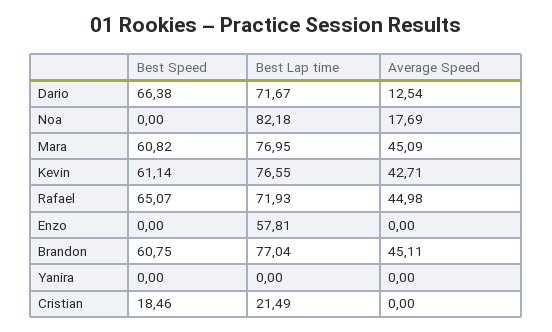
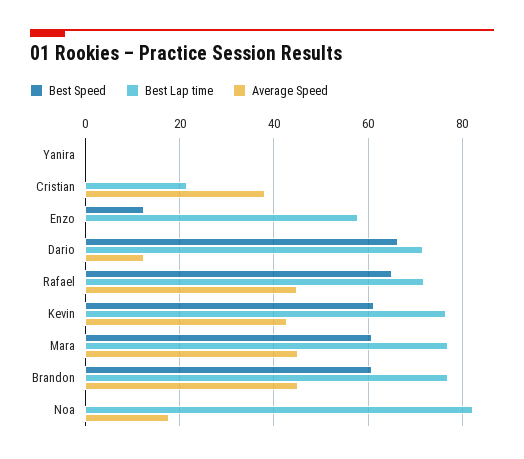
  {
    "Best Speed": {
      "Dario": 66.38,
      "Noa": 0,
      "Mara": 60.82,
      "Kevin": 61.14,
      "Rafael": 65.07,
-     "Enzo": 0,
+     "Enzo": 12,
      "Brandon": 60.75,
      "Yanira": 0,
-     "Cristian": 18.46
+     "Cristian": 0
    },
    "Best Lap time": {
      "Dario": 71.67,
      "Noa": 82.18,
      "Mara": 76.95,
      "Kevin": 76.55,
      "Rafael": 71.93,
      "Enzo": 57.81,
      "Brandon": 77.04,
      "Yanira": 0,
      "Cristian": 21.49
    },
    "Average Speed": {
      "Dario": 12.54,
      "Noa": 17.69,
      "Mara": 45.09,
      "Kevin": 42.71,
      "Rafael": 44.98,
      "Enzo": 0,
      "Brandon": 45.11,
      "Yanira": 0,
-     "Cristian": 0
+     "Cristian": 38
    }
  }

